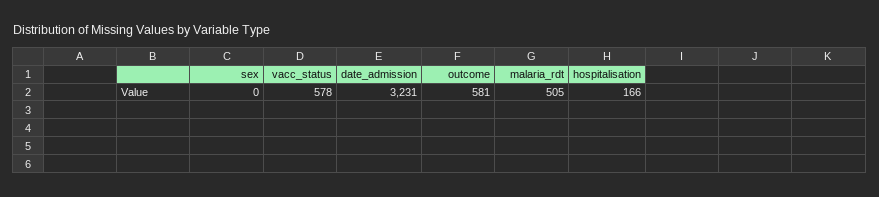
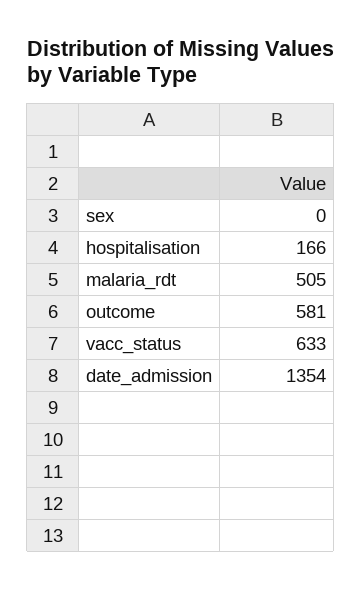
  {
    "sex": 0,
-   "vacc_status": 578,
+   "vacc_status": 633,
-   "date_admission": 3231,
+   "date_admission": 1354,
    "outcome": 581,
    "malaria_rdt": 505,
    "hospitalisation": 166
  }

